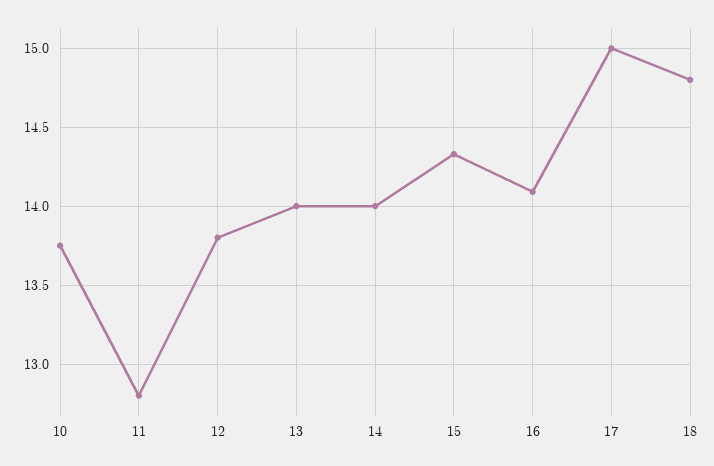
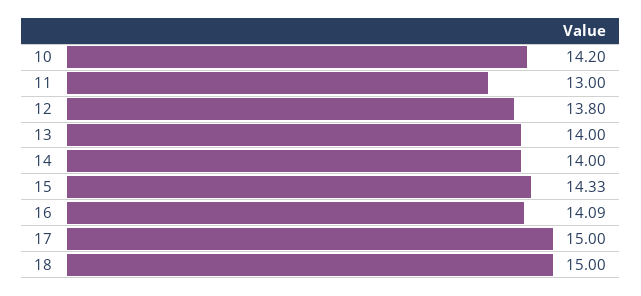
  {
-   "10": 13.75,
+   "10": 14.2,
-   "11": 12.8,
+   "11": 13,
    "12": 13.8,
    "13": 14,
    "14": 14,
    "15": 14.33,
    "16": 14.09,
    "17": 15,
-   "18": 14.8
+   "18": 15
  }

